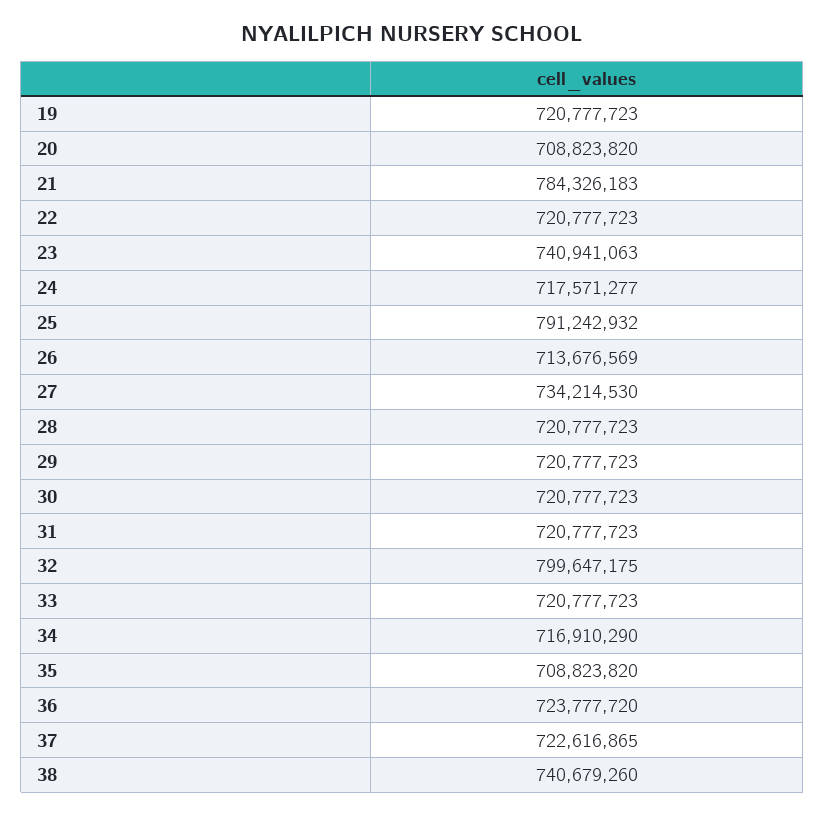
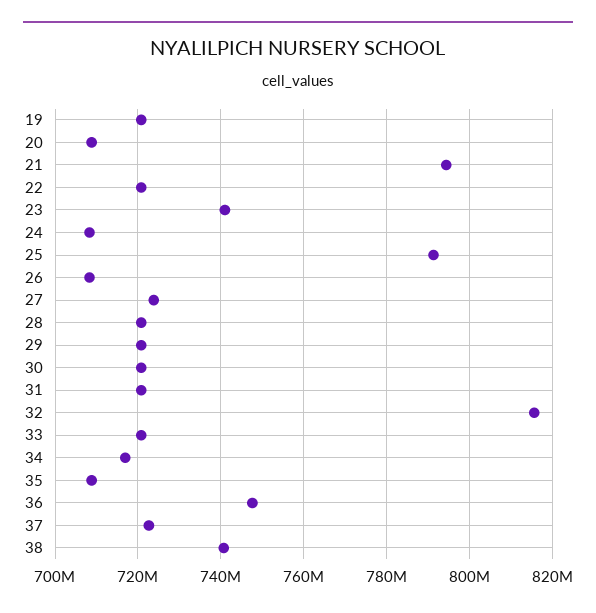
  {
    "19": 720777723,
    "20": 708823820,
-   "21": 784326183,
+   "21": 794000000,
    "22": 720777723,
    "23": 740941063,
-   "24": 717571277,
+   "24": 708000000,
    "25": 791242932,
-   "26": 713676569,
+   "26": 708000000,
-   "27": 734214530,
+   "27": 724000000,
    "28": 720777723,
    "29": 720777723,
    "30": 720777723,
    "31": 720777723,
-   "32": 799647175,
+   "32": 816000000,
    "33": 720777723,
    "34": 716910290,
    "35": 708823820,
-   "36": 723777720,
+   "36": 748000000,
    "37": 722616865,
    "38": 740679260
  }

